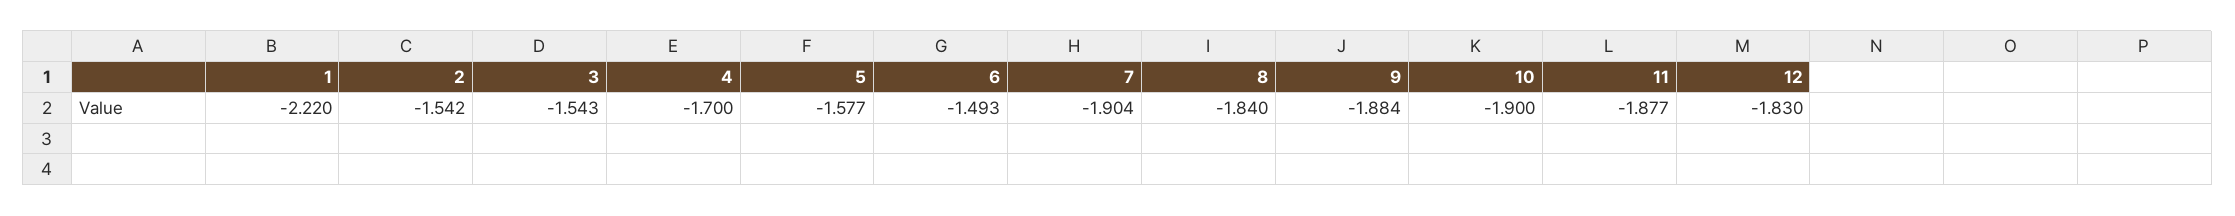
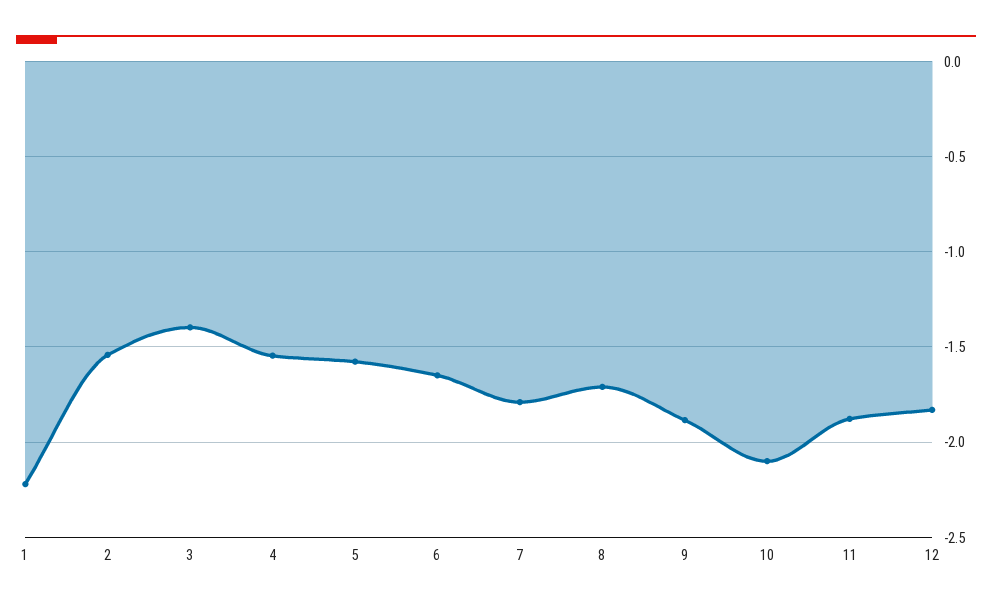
  {
    "1": -2.22,
    "2": -1.542,
-   "3": -1.543,
+   "3": -1.4,
-   "4": -1.7,
+   "4": -1.55,
    "5": -1.577,
-   "6": -1.493,
+   "6": -1.65,
-   "7": -1.904,
+   "7": -1.8,
-   "8": -1.84,
+   "8": -1.7,
    "9": -1.884,
-   "10": -1.9,
+   "10": -2.1,
    "11": -1.877,
    "12": -1.83
  }

